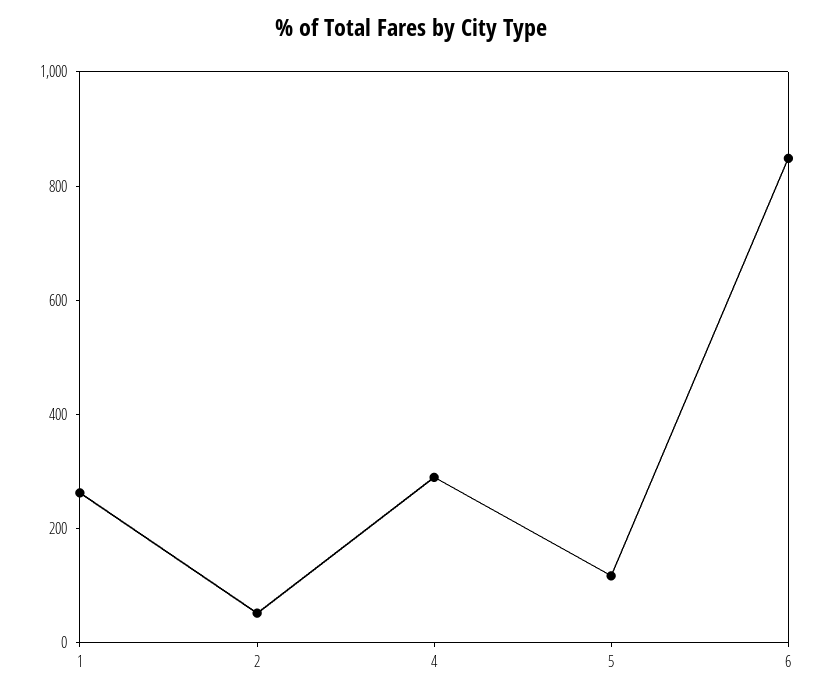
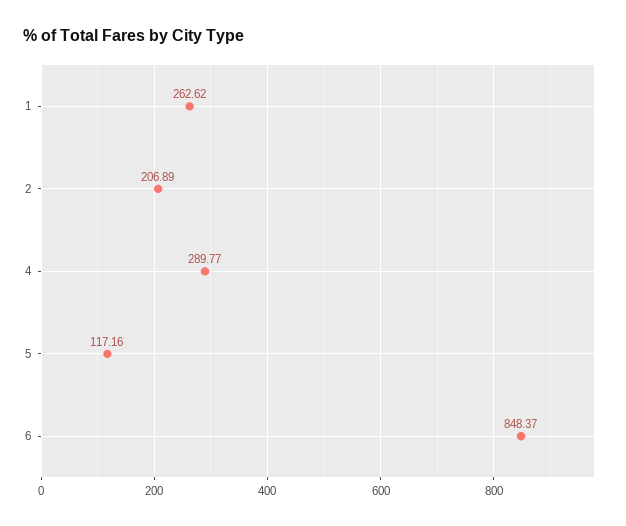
  {
    "1": 262.62,
-   "2": 50,
+   "2": 206.89,
    "4": 289.77,
    "5": 117.16,
    "6": 848.37
  }

